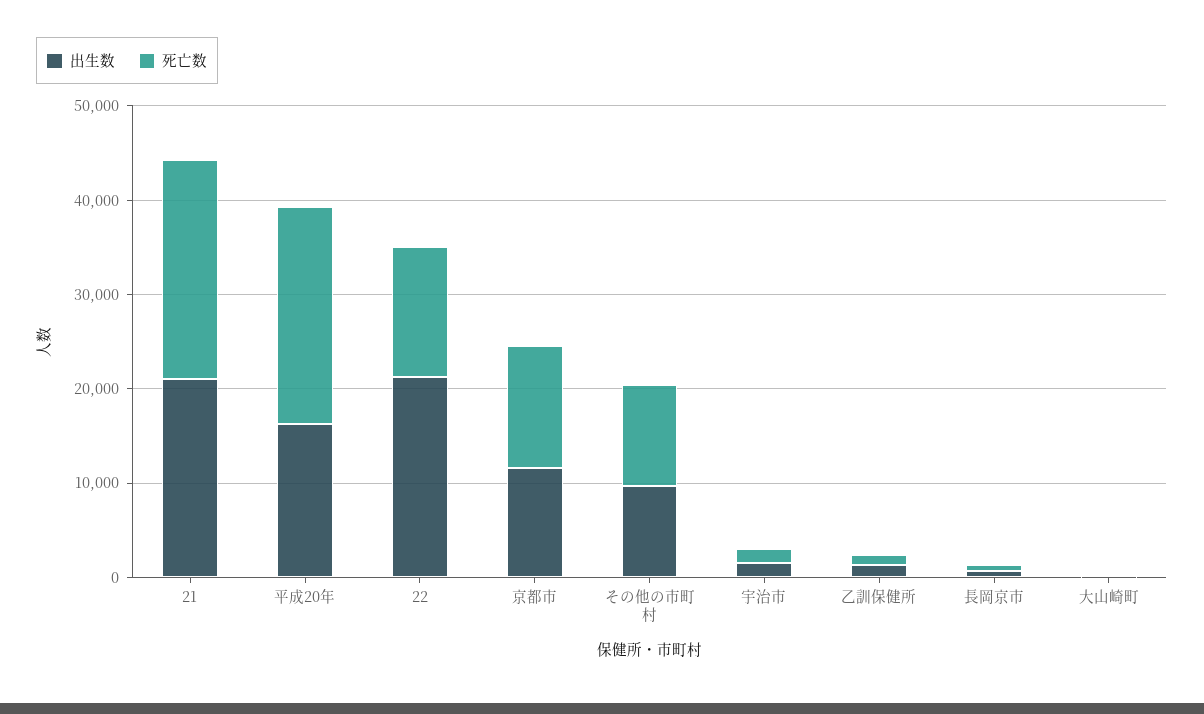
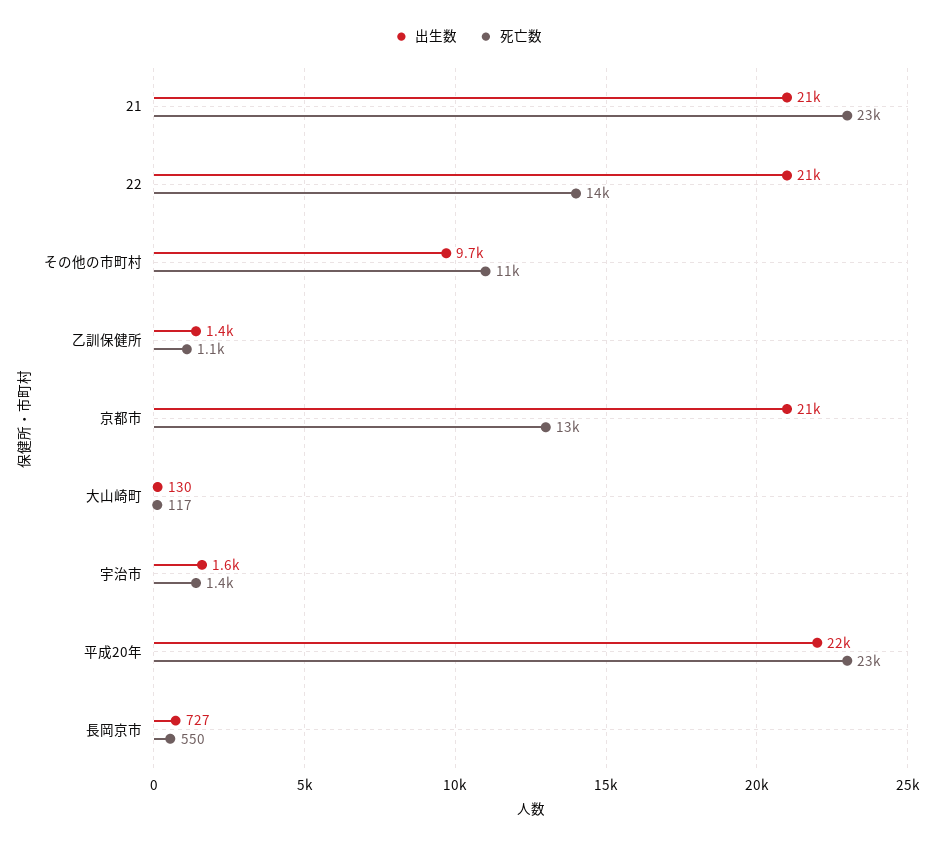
  {
    "出生数": {
      "21": 21000,
-     "平成20年": 16000,
+     "平成20年": 22000,
      "22": 21000,
-     "京都市": 12000,
+     "京都市": 21000,
      "その他の市町村": 9700,
      "宇治市": 1600,
      "乙訓保健所": 1400,
      "長岡京市": 727,
      "大山崎町": 130
    },
    "死亡数": {
      "21": 23000,
      "平成20年": 23000,
      "22": 14000,
      "京都市": 13000,
      "その他の市町村": 11000,
      "宇治市": 1400,
      "乙訓保健所": 1100,
      "長岡京市": 550,
      "大山崎町": 117
    }
  }

